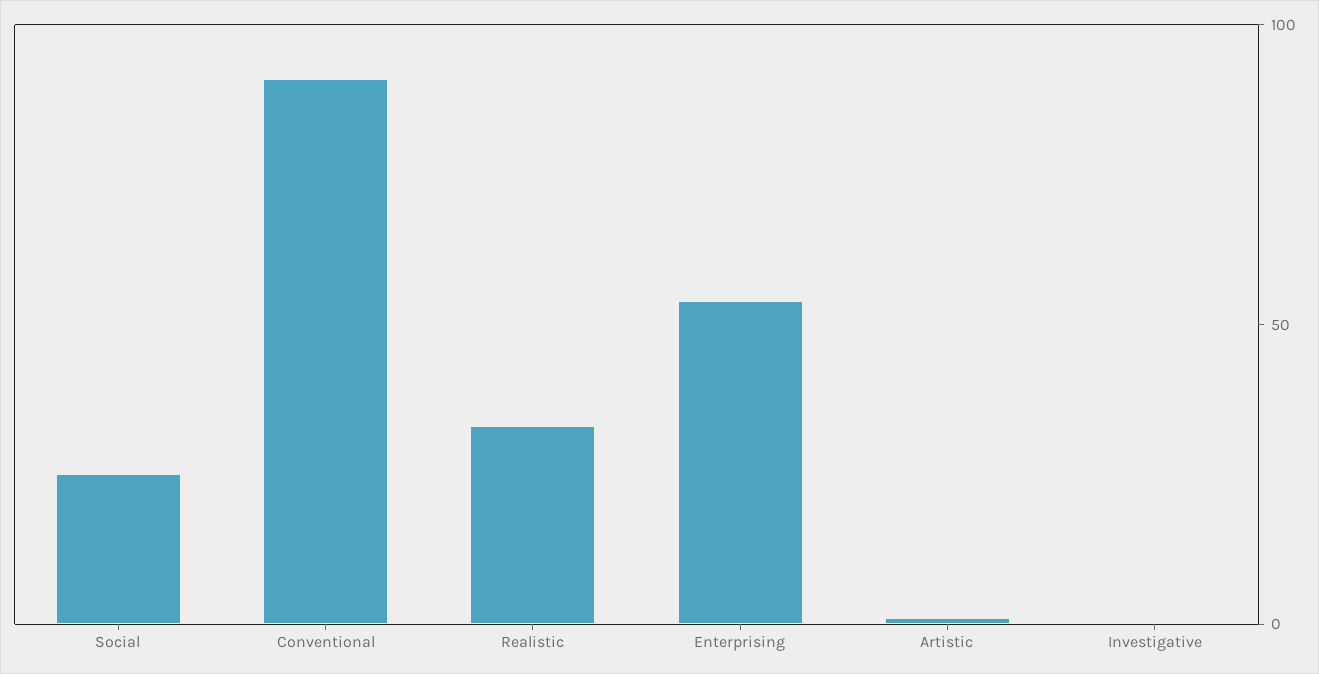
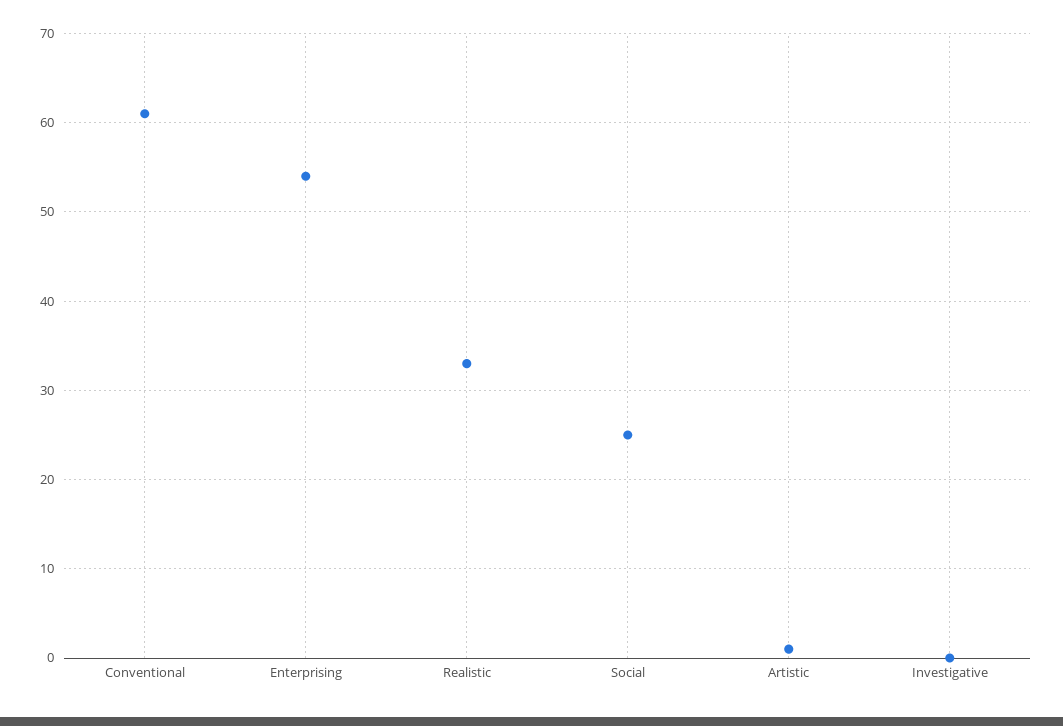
  {
    "Social": 25,
-   "Conventional": 90,
+   "Conventional": 61,
    "Realistic": 33,
    "Enterprising": 54,
    "Artistic": 1,
    "Investigative": 0
  }

